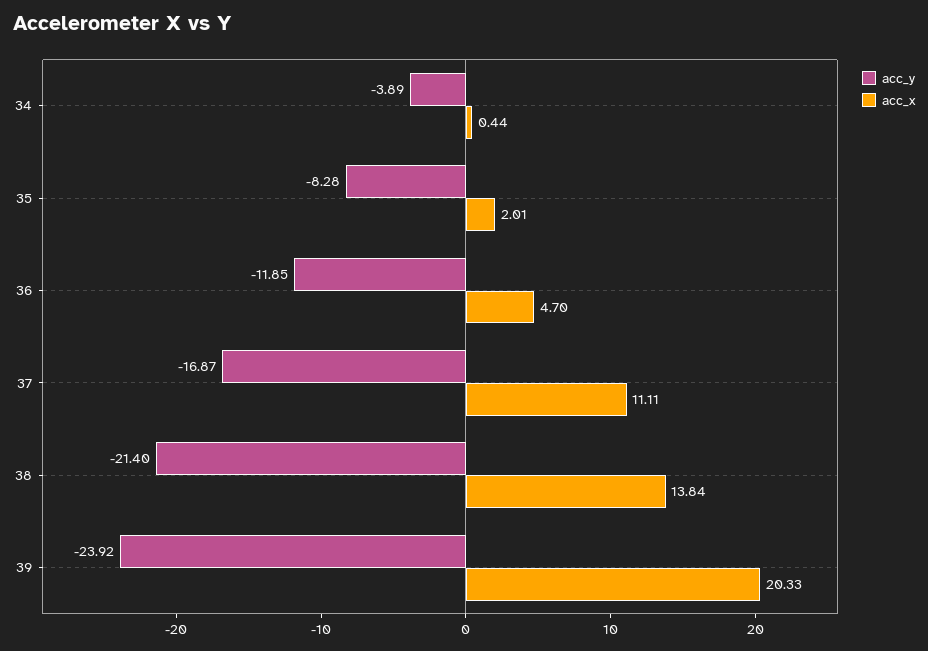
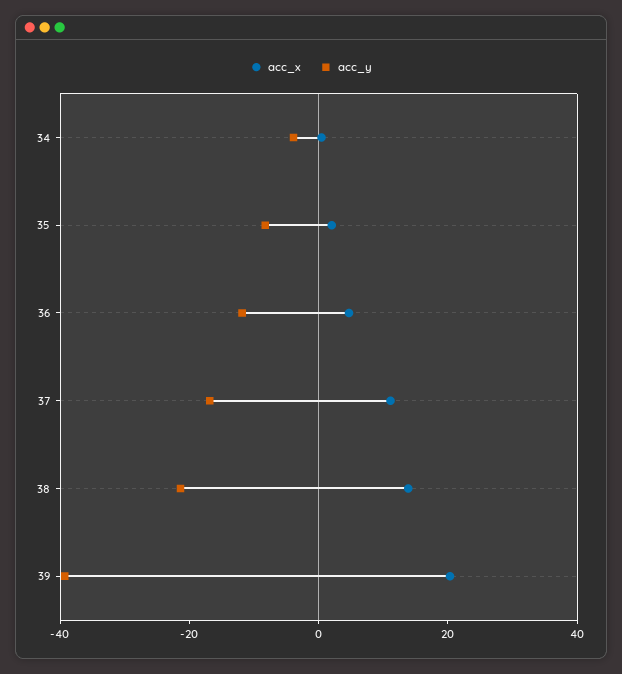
  {
    "acc_y": {
      "34": -3.89,
      "35": -8.28,
      "36": -11.85,
      "37": -16.87,
      "38": -21.4,
-     "39": -23.92
+     "39": -40
    },
    "acc_x": {
      "34": 0.44,
      "35": 2.01,
      "36": 4.7,
      "37": 11.11,
      "38": 13.84,
      "39": 20.33
    }
  }

